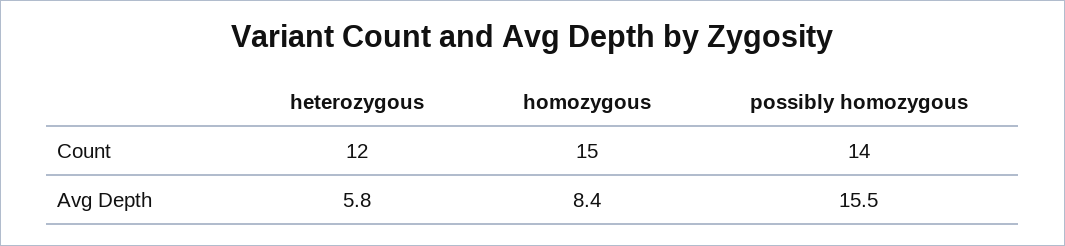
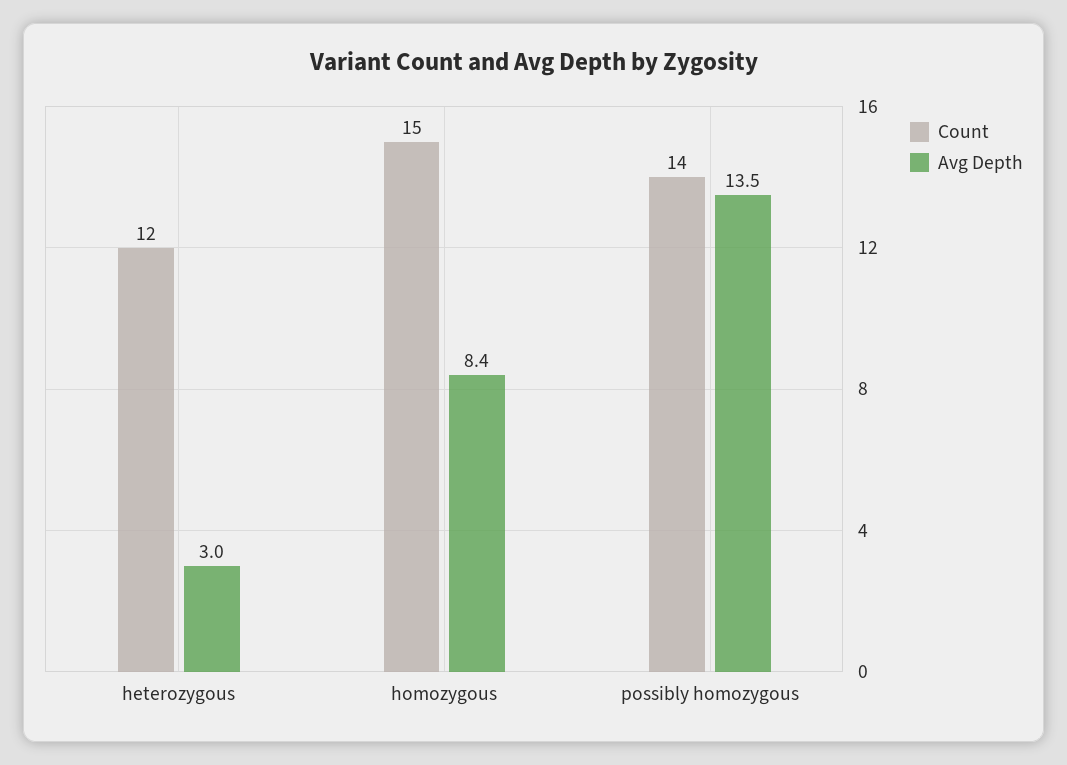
  {
    "Count": {
      "heterozygous": 12,
      "homozygous": 15,
      "possibly homozygous": 14
    },
    "Avg Depth": {
-     "heterozygous": 5.8,
+     "heterozygous": 3,
      "homozygous": 8.4,
-     "possibly homozygous": 15.5
+     "possibly homozygous": 13.5
    }
  }

